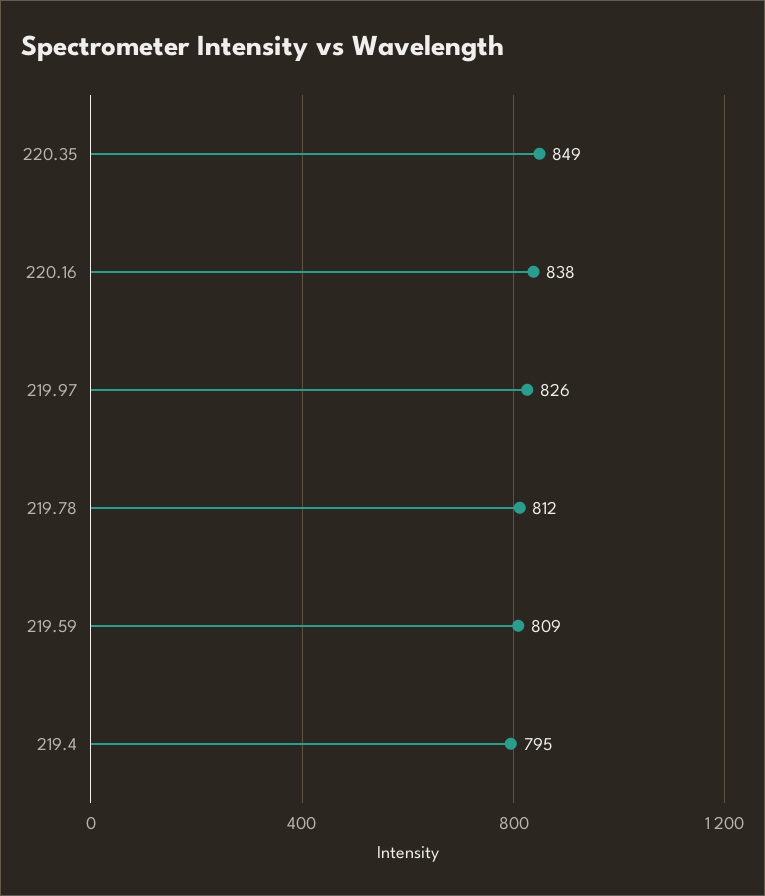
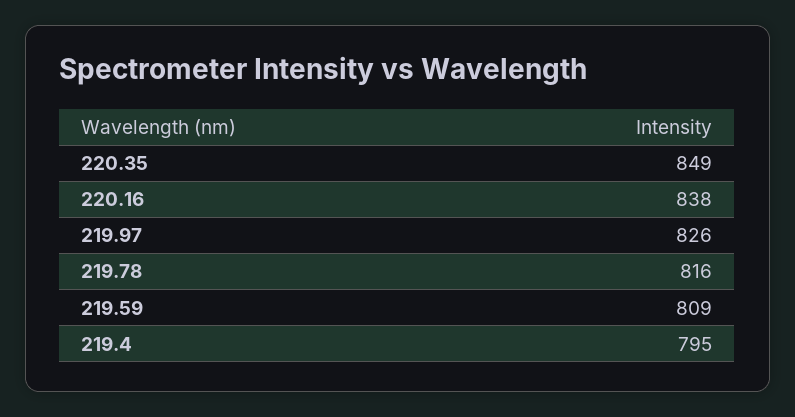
  {
    "220.35": 849,
    "220.16": 838,
    "219.97": 826,
-   "219.78": 812,
+   "219.78": 816,
    "219.59": 809,
    "219.4": 795
  }

